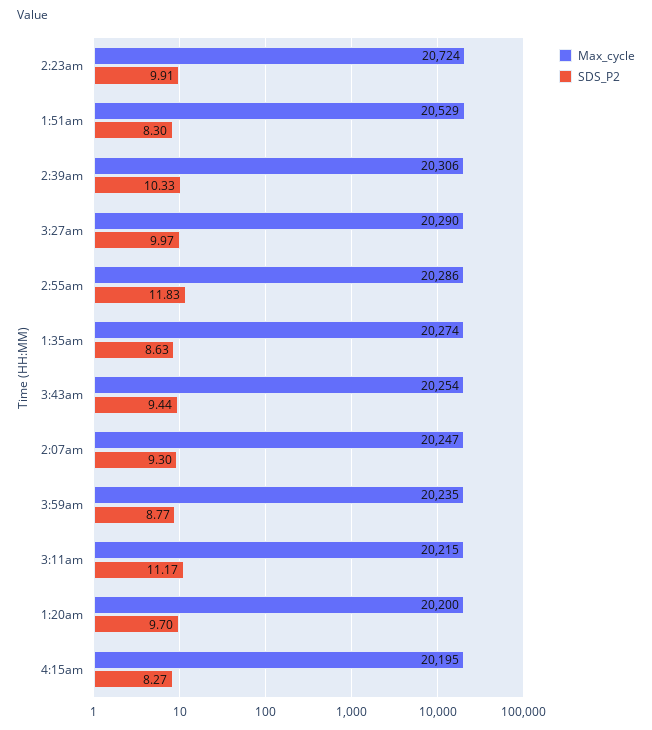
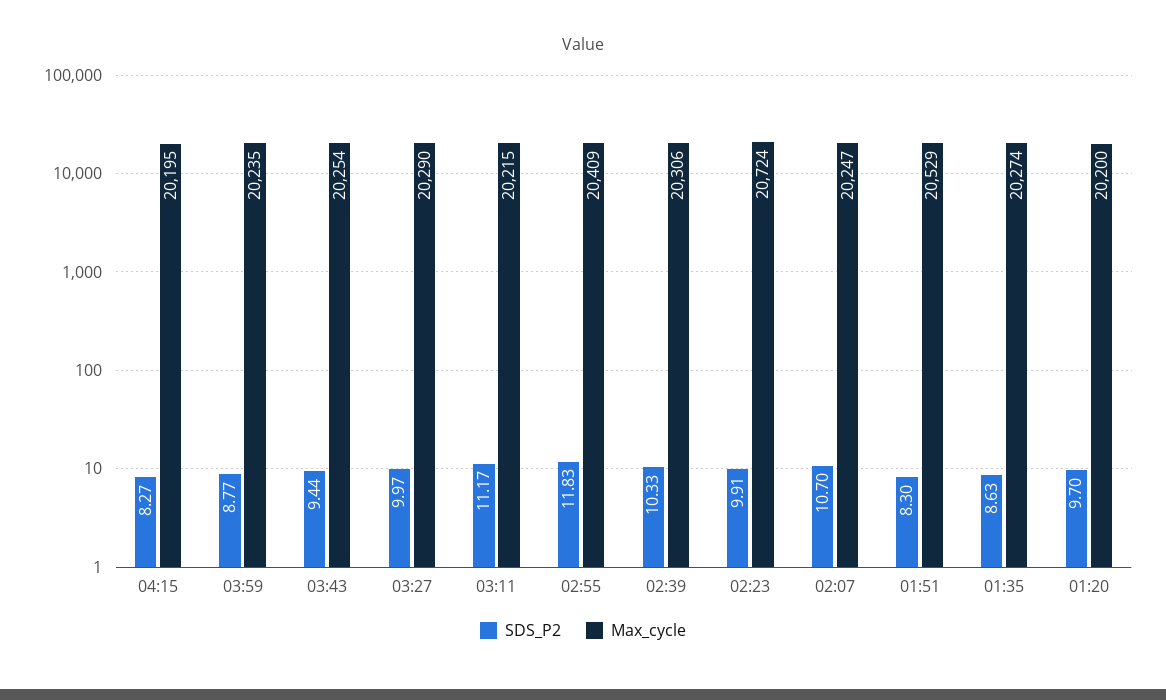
  {
    "Max_cycle": {
      "2:23am": 20724,
      "1:51am": 20529,
      "2:39am": 20306,
      "3:27am": 20290,
-     "2:55am": 20286,
+     "2:55am": 20409,
      "1:35am": 20274,
      "3:43am": 20254,
      "2:07am": 20247,
      "3:59am": 20235,
      "3:11am": 20215,
      "1:20am": 20200,
      "4:15am": 20195
    },
    "SDS_P2": {
      "2:23am": 9.91,
      "1:51am": 8.3,
      "2:39am": 10.33,
      "3:27am": 9.97,
      "2:55am": 11.83,
      "1:35am": 8.63,
      "3:43am": 9.44,
-     "2:07am": 9.3,
+     "2:07am": 10.7,
      "3:59am": 8.77,
      "3:11am": 11.17,
      "1:20am": 9.7,
      "4:15am": 8.27
    }
  }

